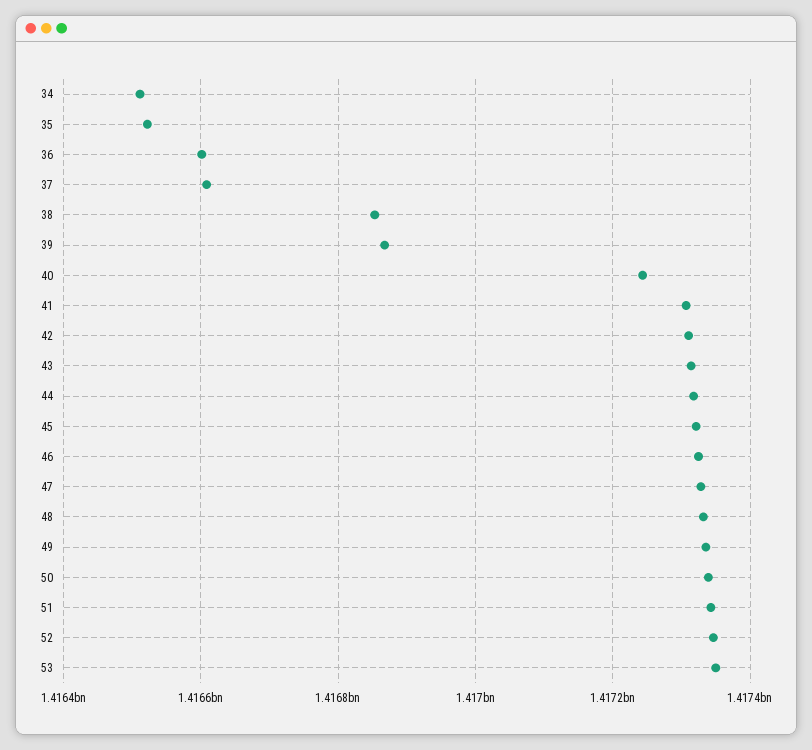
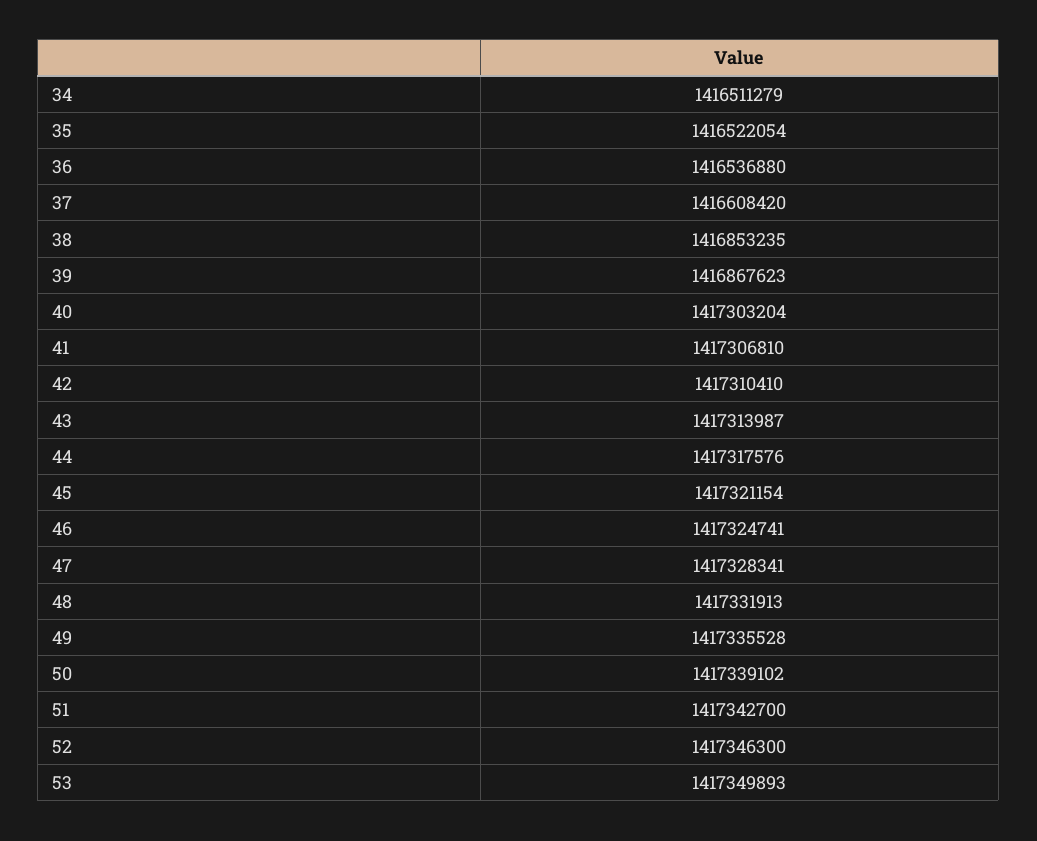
  {
    "34": 1416511279,
    "35": 1416522054,
-   "36": 1416600000,
+   "36": 1416536880,
    "37": 1416608420,
    "38": 1416853235,
    "39": 1416867623,
-   "40": 1417240000,
+   "40": 1417303204,
    "41": 1417306810,
    "42": 1417310410,
    "43": 1417313987,
    "44": 1417317576,
    "45": 1417321154,
    "46": 1417324741,
    "47": 1417328341,
    "48": 1417331913,
    "49": 1417335528,
    "50": 1417339102,
    "51": 1417342700,
    "52": 1417346300,
    "53": 1417349893
  }

